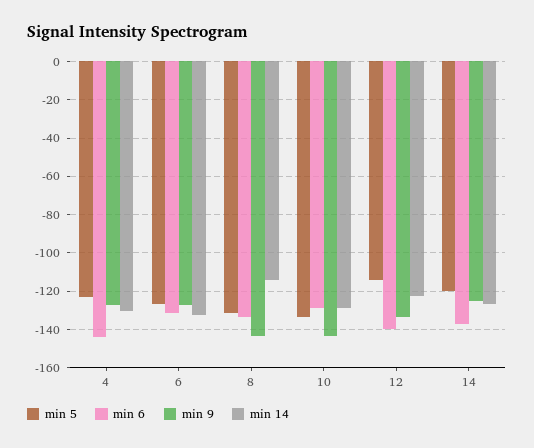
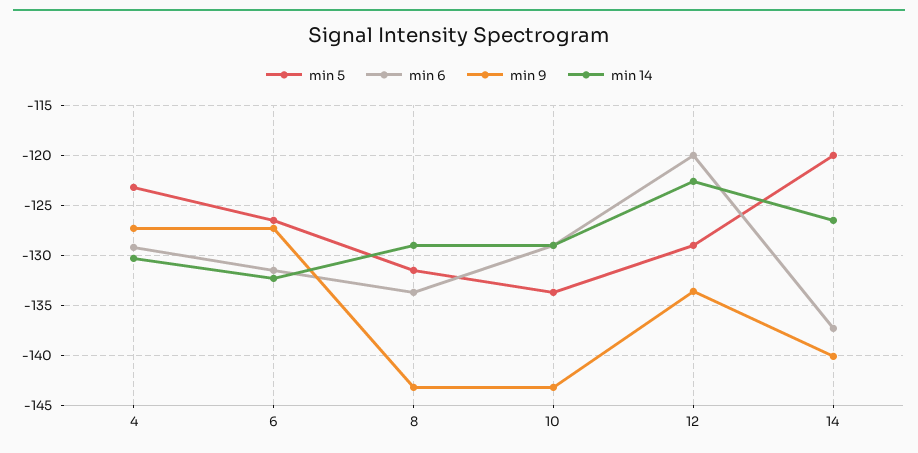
  {
    "min 5": {
      "4": -123,
      "6": -127,
      "8": -132,
      "10": -134,
-     "12": -115,
+     "12": -129,
      "14": -120
    },
    "min 6": {
-     "4": -145,
+     "4": -129,
      "6": -132,
      "8": -134,
      "10": -129,
-     "12": -140,
+     "12": -120,
      "14": -137
    },
    "min 9": {
      "4": -127,
      "6": -127,
      "8": -143,
      "10": -143,
      "12": -134,
-     "14": -125
+     "14": -140
    },
    "min 14": {
      "4": -130,
      "6": -132,
-     "8": -115,
+     "8": -129,
      "10": -129,
      "12": -123,
      "14": -127
    }
  }

